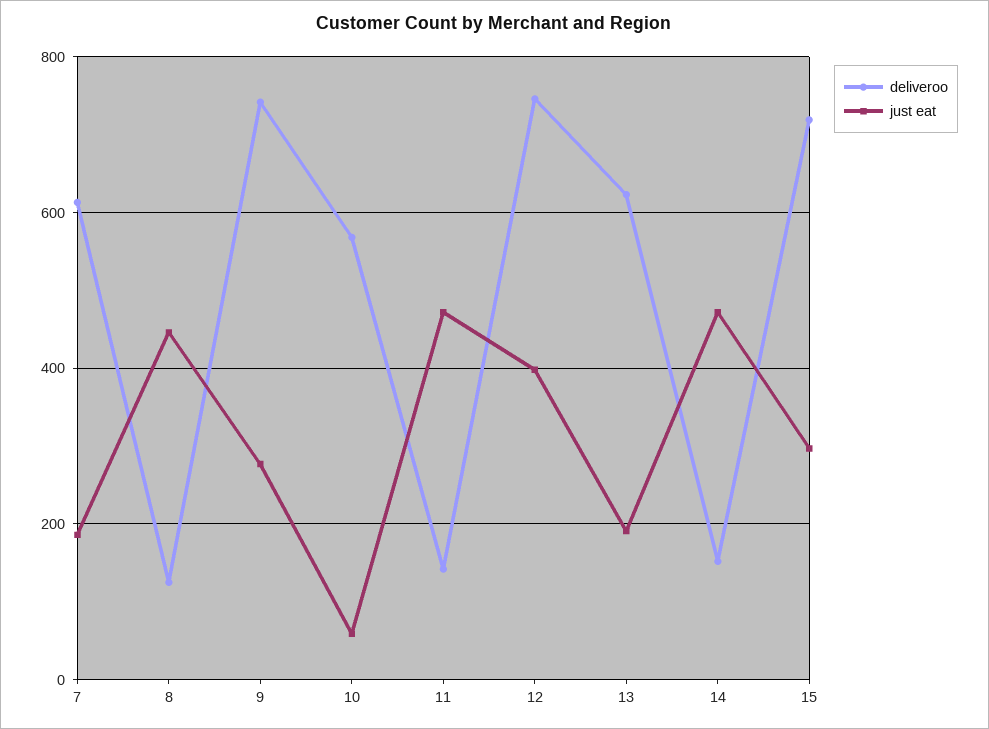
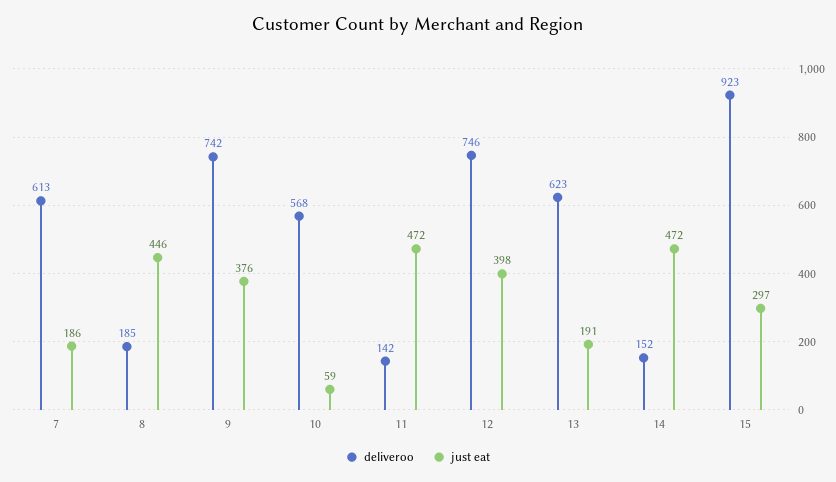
  {
    "deliveroo": {
      "7": 613,
-     "8": 120,
+     "8": 185,
      "9": 742,
      "10": 568,
      "11": 142,
      "12": 746,
      "13": 623,
      "14": 152,
-     "15": 720
+     "15": 923
    },
    "just eat": {
      "7": 186,
      "8": 446,
-     "9": 280,
+     "9": 376,
      "10": 59,
      "11": 472,
      "12": 398,
      "13": 191,
      "14": 472,
      "15": 297
    }
  }

